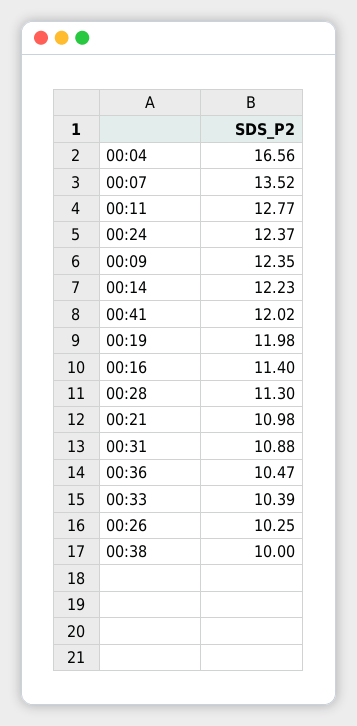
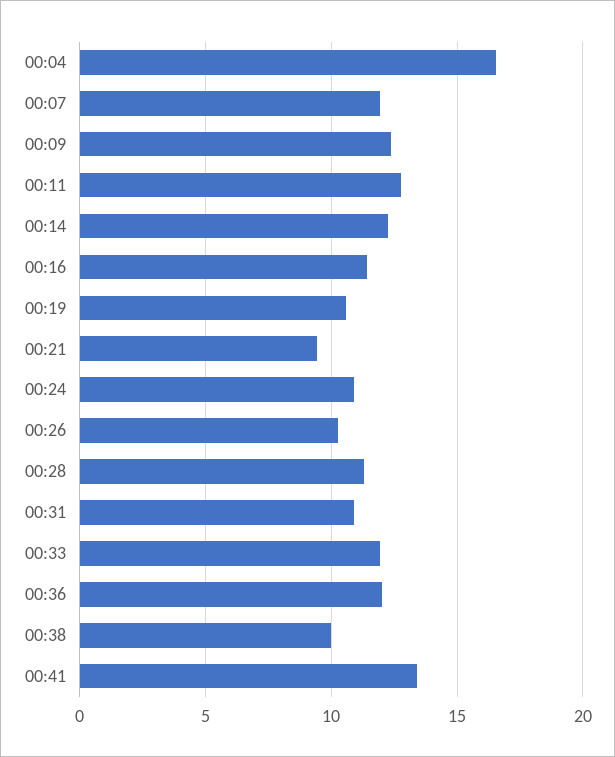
  {
    "00:04": 16.56,
-   "00:07": 13.52,
+   "00:07": 12,
    "00:11": 12.77,
-   "00:24": 12.37,
+   "00:24": 11,
    "00:09": 12.35,
    "00:14": 12.23,
-   "00:41": 12.02,
+   "00:41": 13.5,
-   "00:19": 11.98,
+   "00:19": 10.5,
    "00:16": 11.4,
    "00:28": 11.3,
-   "00:21": 10.98,
+   "00:21": 9.5,
    "00:31": 10.88,
-   "00:36": 10.47,
+   "00:36": 12,
-   "00:33": 10.39,
+   "00:33": 12,
    "00:26": 10.25,
    "00:38": 10
  }

